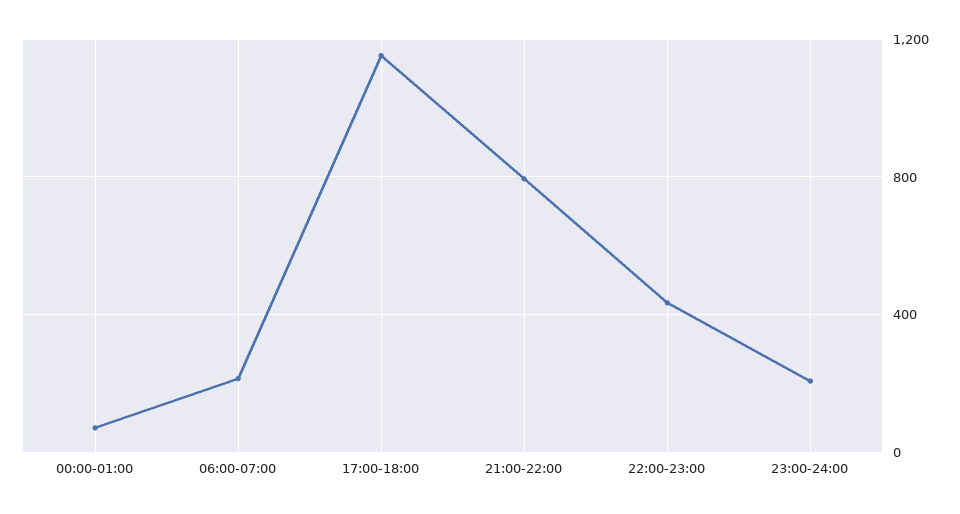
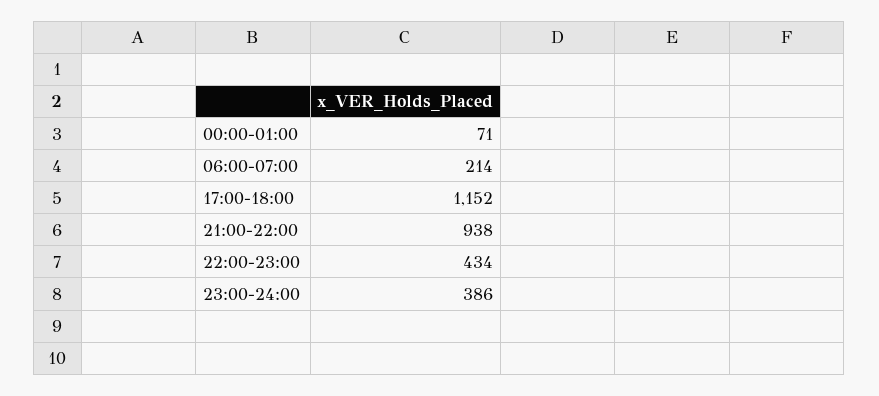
  {
    "00:00-01:00": 71,
    "06:00-07:00": 214,
    "17:00-18:00": 1152,
-   "21:00-22:00": 800,
+   "21:00-22:00": 938,
    "22:00-23:00": 434,
-   "23:00-24:00": 200
+   "23:00-24:00": 386
  }

